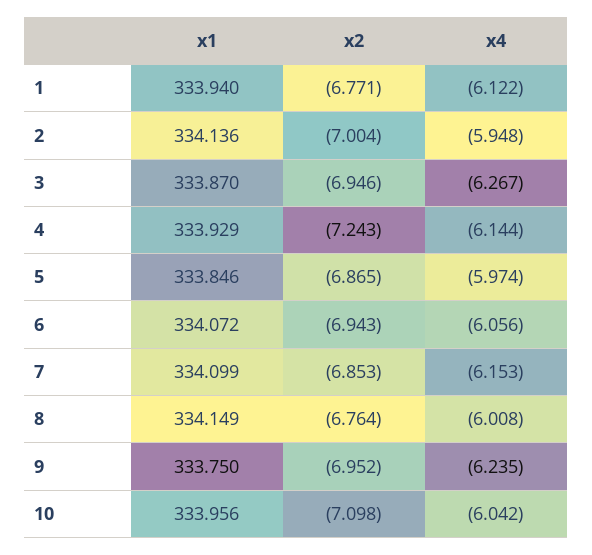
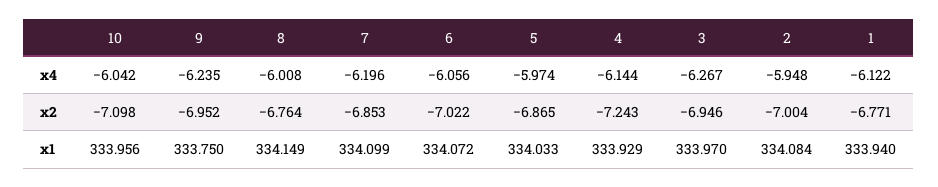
  {
    "x1": {
      "1": 333.94,
-     "2": 334.136,
+     "2": 334.084,
-     "3": 333.87,
+     "3": 333.97,
      "4": 333.929,
-     "5": 333.846,
+     "5": 334.033,
      "6": 334.072,
      "7": 334.099,
      "8": 334.149,
      "9": 333.75,
      "10": 333.956
    },
    "x2": {
      "1": -6.771,
      "2": -7.004,
      "3": -6.946,
      "4": -7.243,
      "5": -6.865,
-     "6": -6.943,
+     "6": -7.022,
      "7": -6.853,
      "8": -6.764,
      "9": -6.952,
      "10": -7.098
    },
    "x4": {
      "1": -6.122,
      "2": -5.948,
      "3": -6.267,
      "4": -6.144,
      "5": -5.974,
      "6": -6.056,
-     "7": -6.153,
+     "7": -6.196,
      "8": -6.008,
      "9": -6.235,
      "10": -6.042
    }
  }

